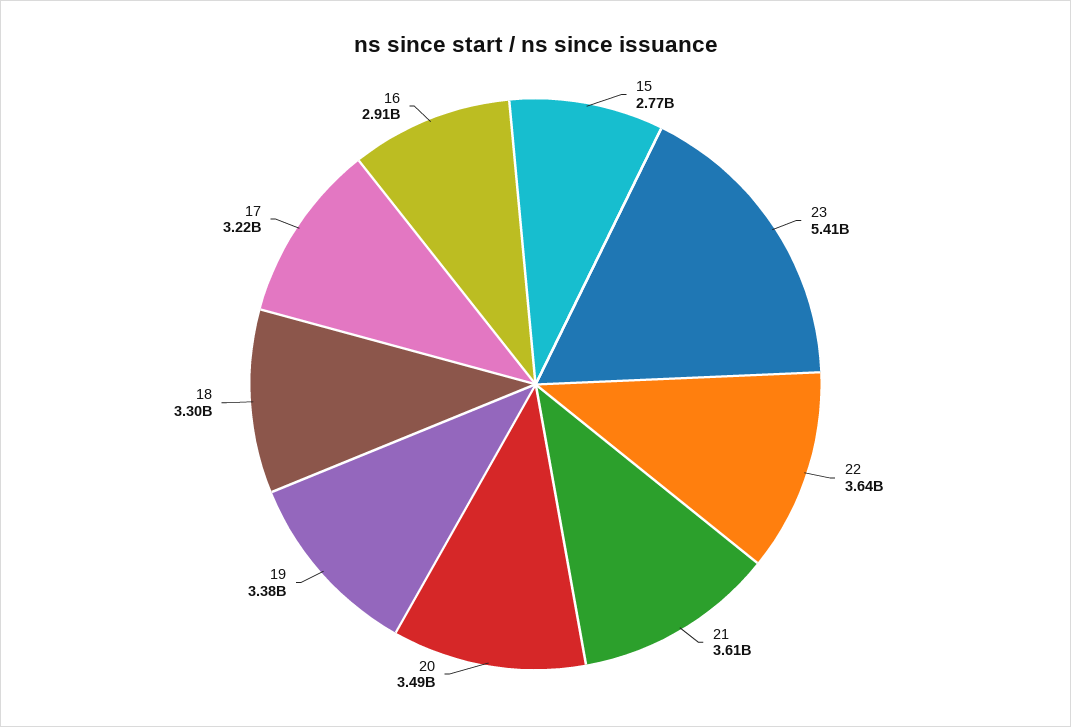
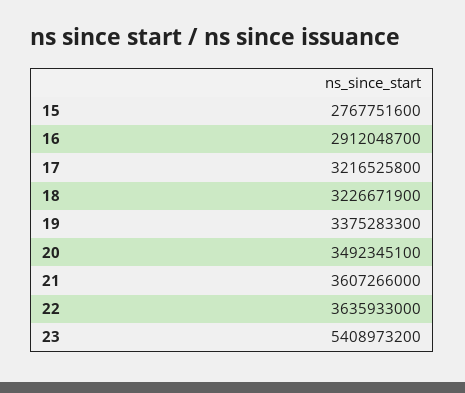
  {
    "15": 2767751600,
    "23": 5408973200,
    "22": 3635933000,
    "21": 3607266000,
    "20": 3492345100,
    "19": 3375283300,
-   "18": 3300000000,
+   "18": 3226671900,
    "17": 3216525800,
    "16": 2912048700
  }

